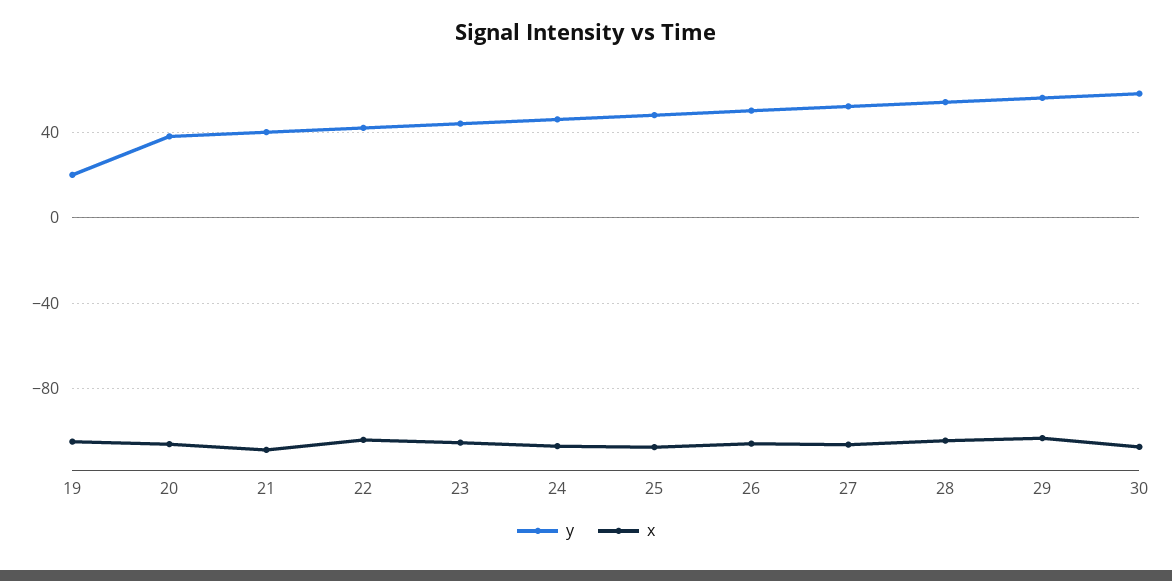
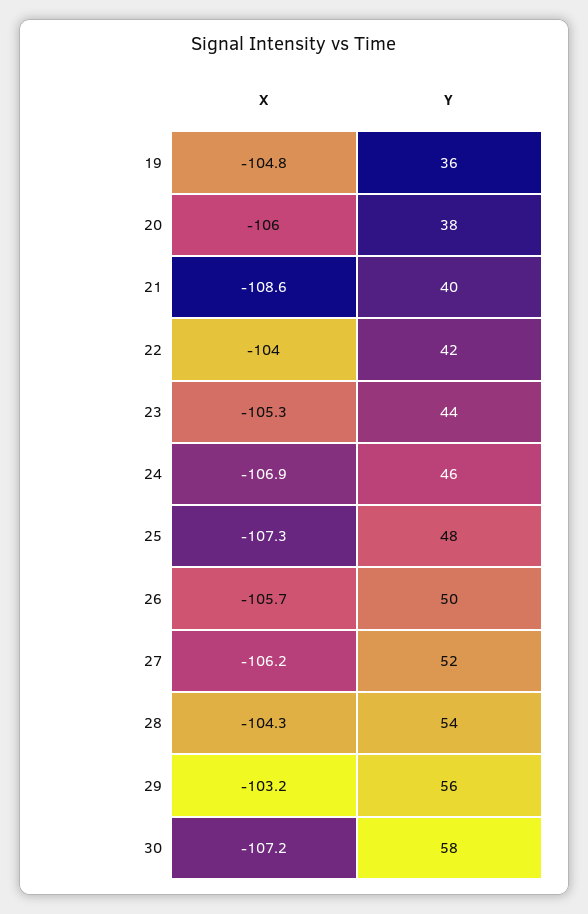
  {
    "y": {
-     "19": 20,
+     "19": 36,
      "20": 38,
      "21": 40,
      "22": 42,
      "23": 44,
      "24": 46,
      "25": 48,
      "26": 50,
      "27": 52,
      "28": 54,
      "29": 56,
      "30": 58
    },
    "x": {
      "19": -104.8,
      "20": -106,
      "21": -108.6,
      "22": -104,
      "23": -105.3,
      "24": -106.9,
      "25": -107.3,
      "26": -105.7,
      "27": -106.2,
      "28": -104.3,
      "29": -103.2,
      "30": -107.2
    }
  }

